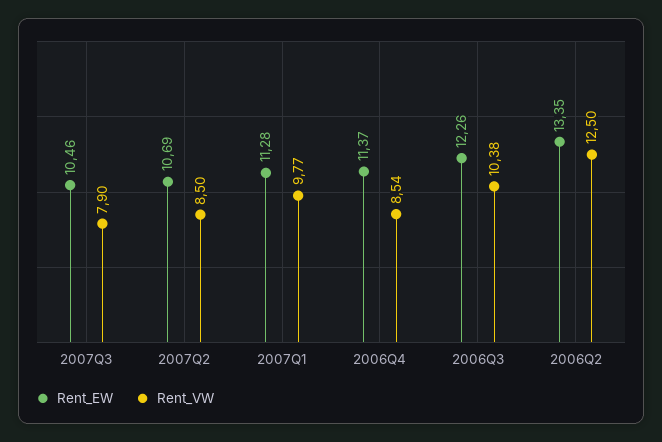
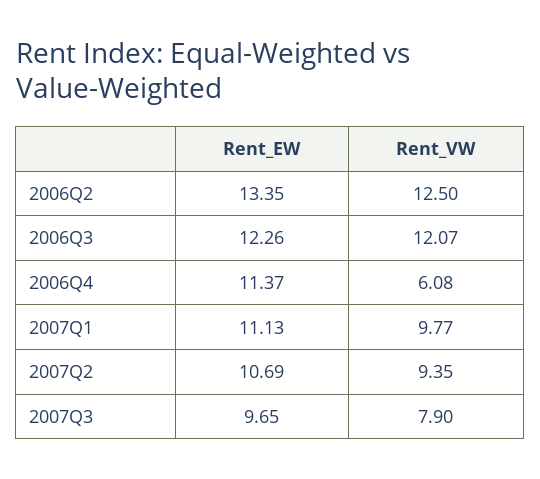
  {
    "Rent_EW": {
-     "2007Q3": 10.46,
+     "2007Q3": 9.65,
      "2007Q2": 10.69,
-     "2007Q1": 11.28,
+     "2007Q1": 11.13,
      "2006Q4": 11.37,
      "2006Q3": 12.26,
      "2006Q2": 13.35
    },
    "Rent_VW": {
      "2007Q3": 7.9,
-     "2007Q2": 8.5,
+     "2007Q2": 9.35,
      "2007Q1": 9.77,
-     "2006Q4": 8.54,
+     "2006Q4": 6.08,
-     "2006Q3": 10.38,
+     "2006Q3": 12.07,
      "2006Q2": 12.5
    }
  }

